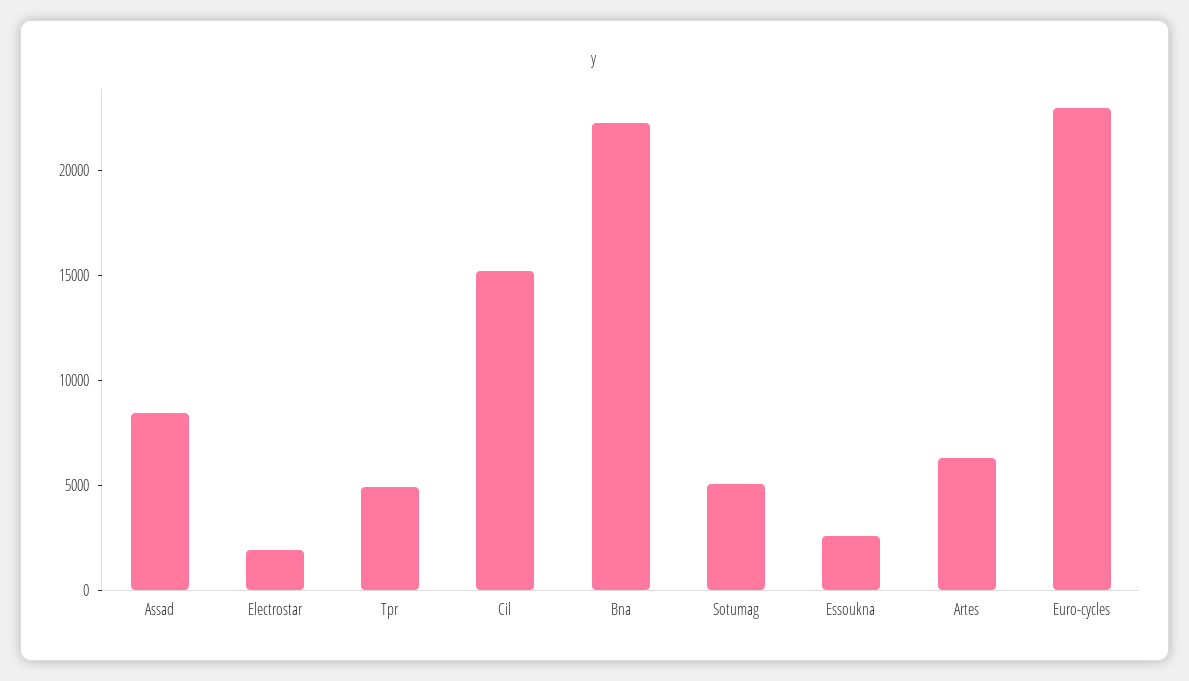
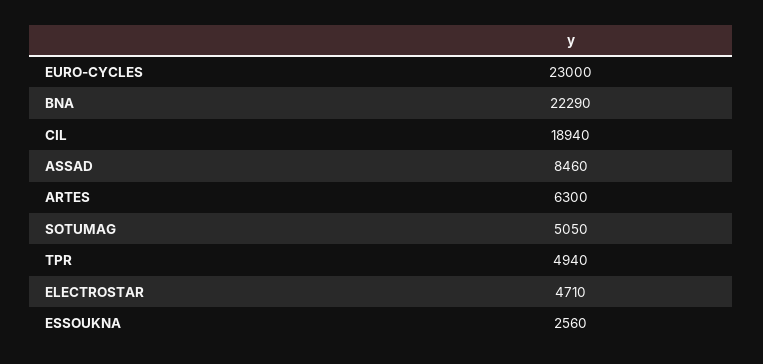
  {
    "Assad": 8460,
-   "Electrostar": 2000,
+   "Electrostar": 4710,
    "Tpr": 4940,
-   "Cil": 15000,
+   "Cil": 18940,
    "Bna": 22290,
    "Sotumag": 5050,
    "Essoukna": 2560,
    "Artes": 6300,
    "Euro-cycles": 23000
  }

